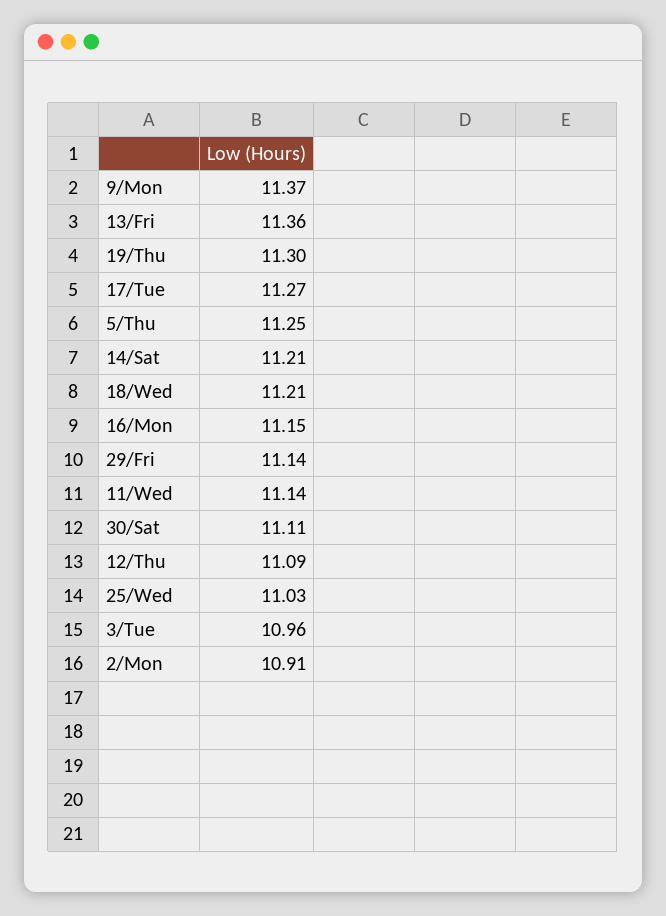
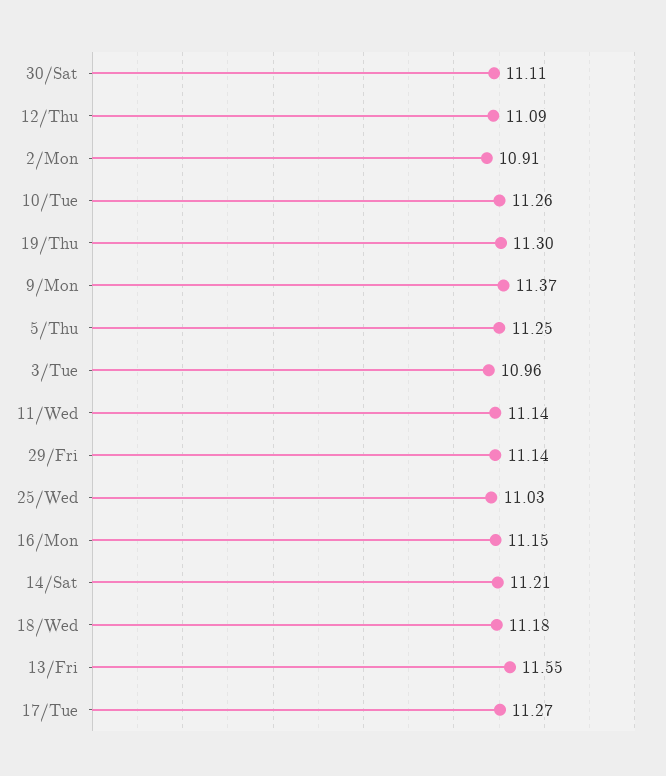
  {
    "9/Mon": 11.37,
-   "13/Fri": 11.36,
+   "13/Fri": 11.55,
    "19/Thu": 11.3,
    "17/Tue": 11.27,
    "5/Thu": 11.25,
    "14/Sat": 11.21,
-   "18/Wed": 11.21,
+   "18/Wed": 11.18,
    "16/Mon": 11.15,
    "29/Fri": 11.14,
    "11/Wed": 11.14,
    "30/Sat": 11.11,
    "12/Thu": 11.09,
    "25/Wed": 11.03,
    "3/Tue": 10.96,
-   "2/Mon": 10.91
+   "2/Mon": 10.91,
+   "10/Tue": 11.26
  }

